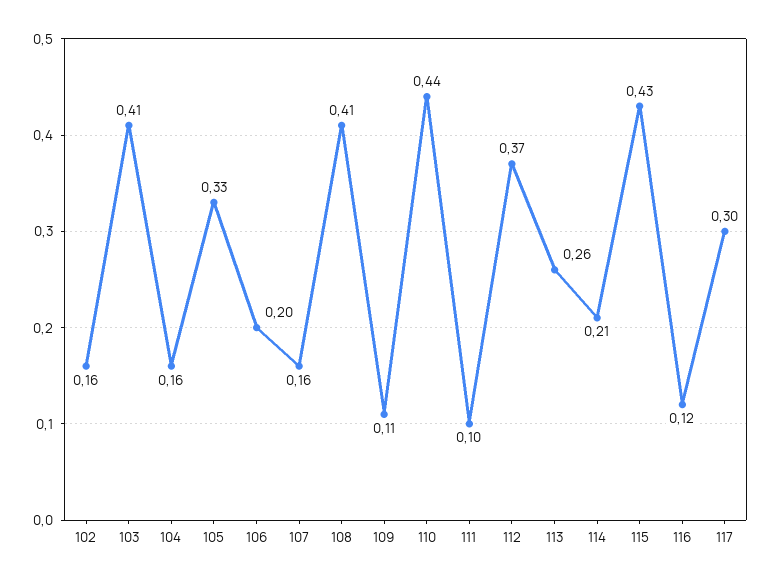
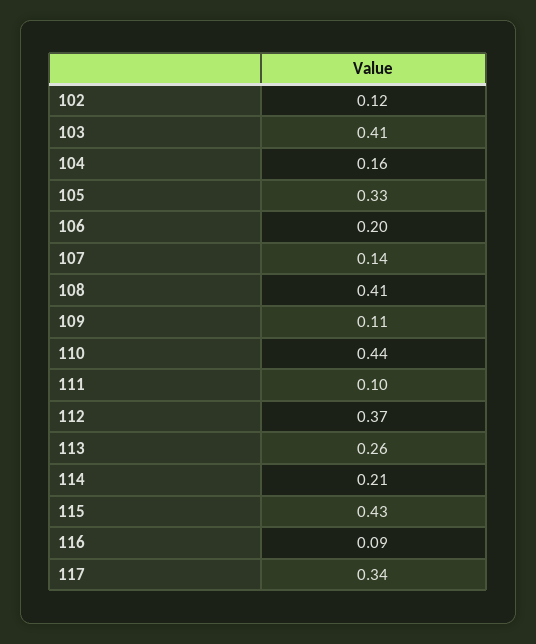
  {
-   "102": 0.16,
+   "102": 0.12,
    "103": 0.41,
    "104": 0.16,
    "105": 0.33,
    "106": 0.2,
-   "107": 0.16,
+   "107": 0.14,
    "108": 0.41,
    "109": 0.11,
    "110": 0.44,
    "111": 0.1,
    "112": 0.37,
    "113": 0.26,
    "114": 0.21,
    "115": 0.43,
-   "116": 0.12,
+   "116": 0.09,
-   "117": 0.3
+   "117": 0.34
  }

